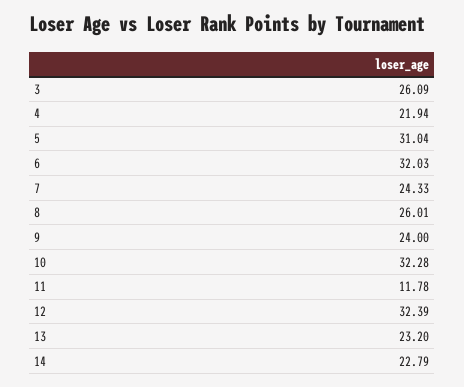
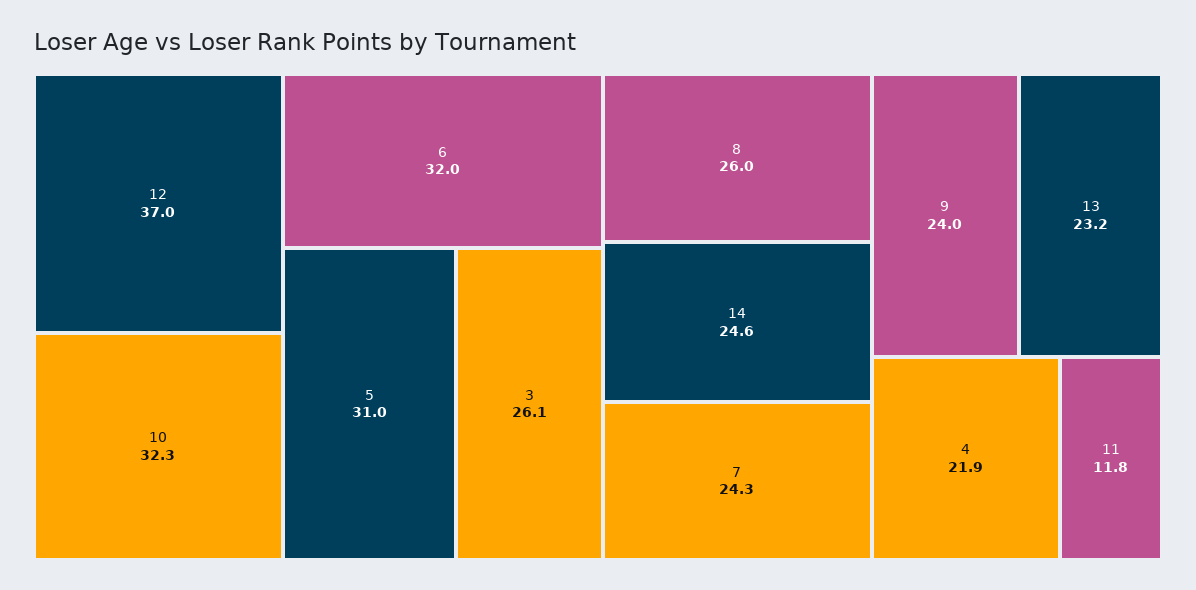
  {
    "3": 26.09,
    "4": 21.94,
    "5": 31.04,
    "6": 32.03,
    "7": 24.33,
    "8": 26.01,
    "9": 24,
    "10": 32.28,
    "11": 11.78,
-   "12": 32.39,
+   "12": 37,
    "13": 23.2,
-   "14": 22.79
+   "14": 24.6
  }

